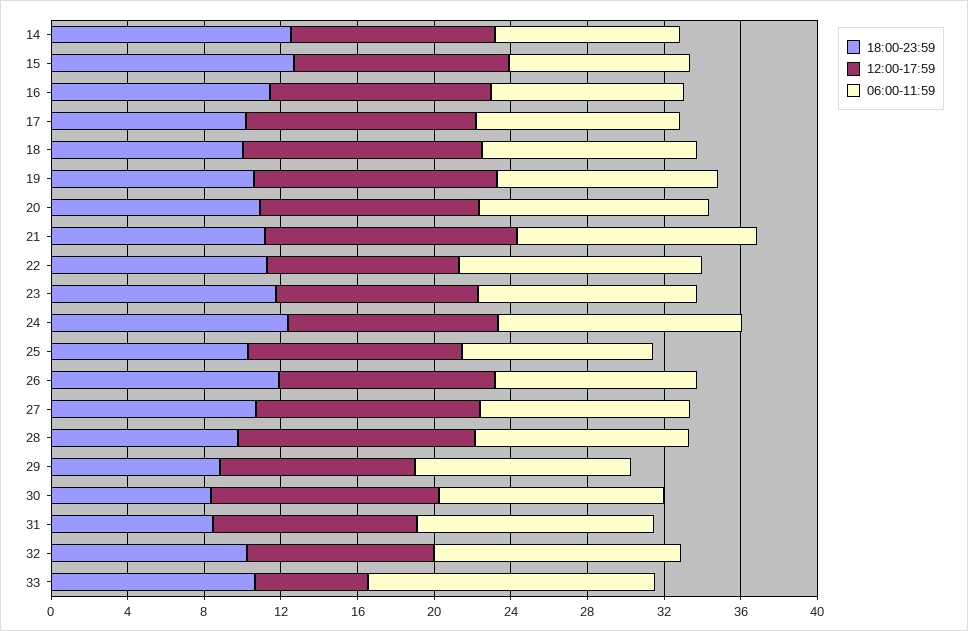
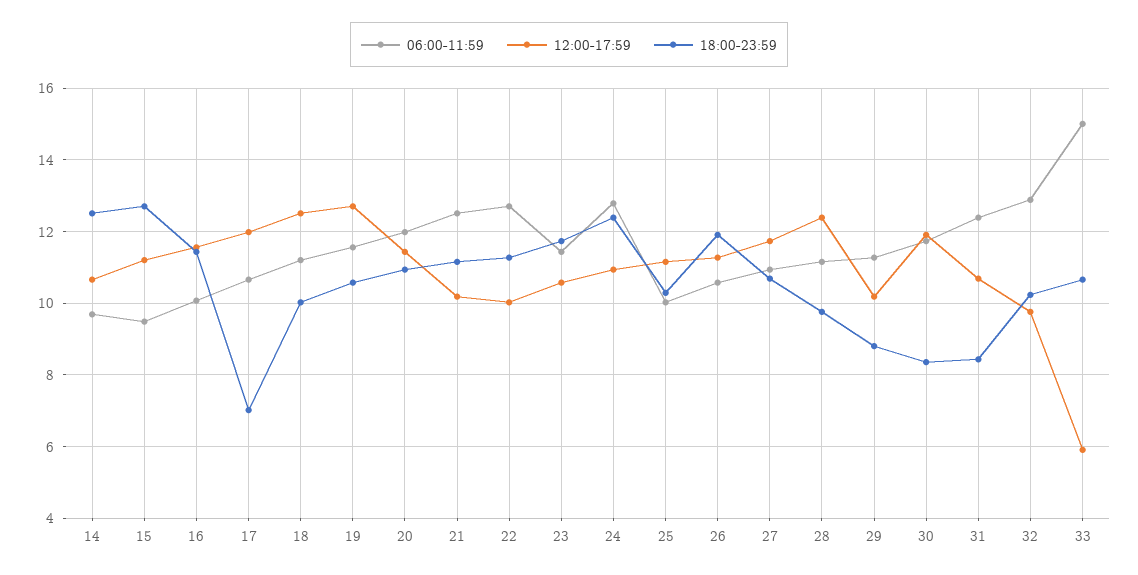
  {
    "18:00-23:59": {
      "14": 12.6,
      "15": 12.8,
      "16": 11.4,
-     "17": 10,
+     "17": 7,
      "18": 10,
      "19": 10.6,
      "20": 11,
      "21": 11.2,
      "22": 11.2,
      "23": 11.8,
      "24": 12.4,
      "25": 10.2,
      "26": 12,
      "27": 10.6,
      "28": 9.8,
      "29": 8.8,
      "30": 8.4,
      "31": 8.4,
      "32": 10.2,
      "33": 10.6
    },
    "12:00-17:59": {
      "14": 10.6,
      "15": 11.2,
      "16": 11.6,
      "17": 12,
      "18": 12.6,
      "19": 12.8,
      "20": 11.4,
-     "21": 13,
+     "21": 10.2,
      "22": 10,
      "23": 10.6,
      "24": 11,
      "25": 11.2,
      "26": 11.2,
      "27": 11.8,
      "28": 12.4,
      "29": 10.2,
      "30": 12,
      "31": 10.6,
      "32": 9.8,
      "33": 6
    },
    "06:00-11:59": {
      "14": 9.6,
      "15": 9.4,
      "16": 10,
      "17": 10.6,
      "18": 11.2,
      "19": 11.6,
      "20": 12,
      "21": 12.6,
      "22": 12.8,
      "23": 11.4,
      "24": 12.8,
      "25": 10,
      "26": 10.6,
      "27": 11,
      "28": 11.2,
      "29": 11.2,
      "30": 11.8,
      "31": 12.4,
      "32": 12.8,
      "33": 15
    }
  }

